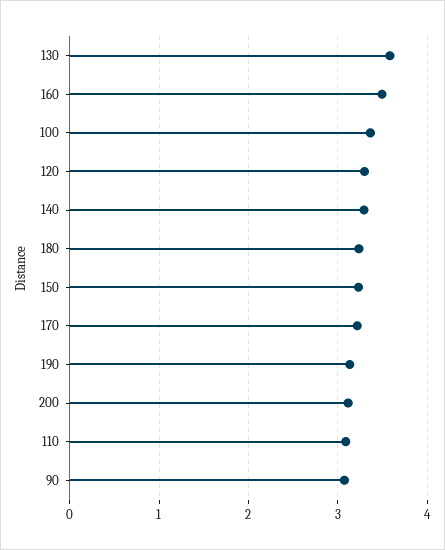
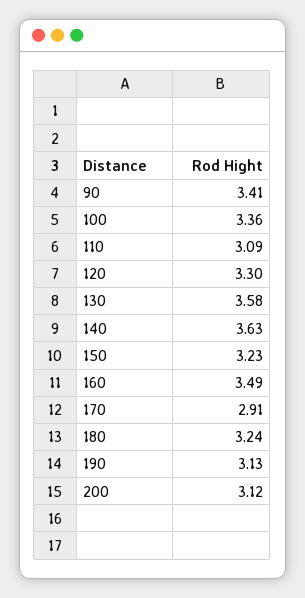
  {
    "130": 3.58,
    "160": 3.49,
    "100": 3.36,
    "120": 3.3,
-   "140": 3.3,
+   "140": 3.63,
    "180": 3.24,
    "150": 3.23,
-   "170": 3.2,
+   "170": 2.91,
    "190": 3.13,
    "200": 3.12,
    "110": 3.09,
-   "90": 3.1
+   "90": 3.41
  }

